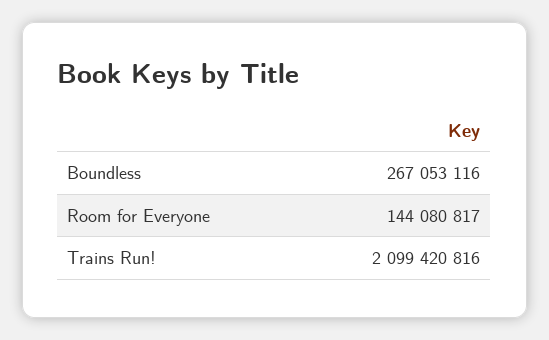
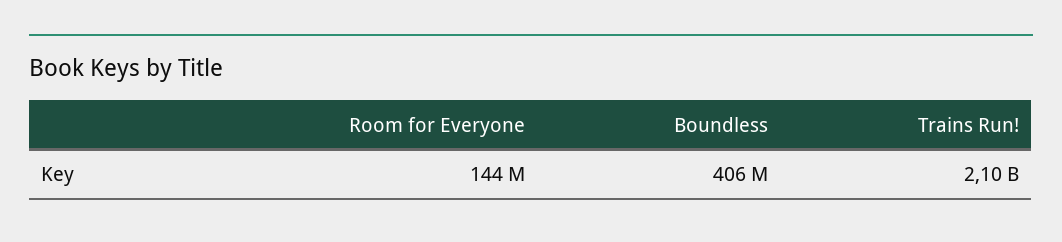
  {
-   "Boundless": 267053116,
+   "Boundless": 406000000,
    "Room for Everyone": 144080817,
    "Trains Run!": 2099420816
  }

